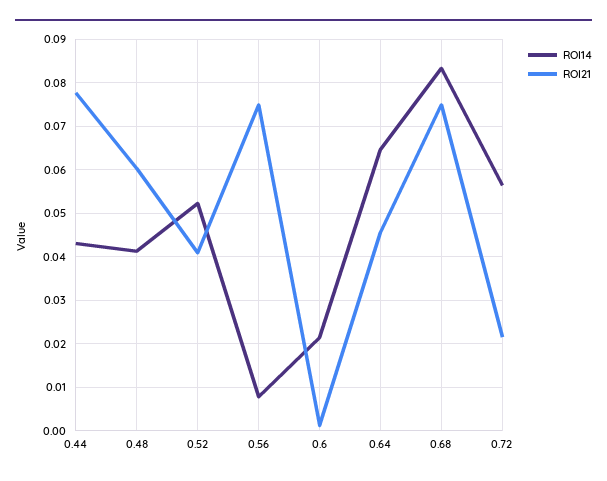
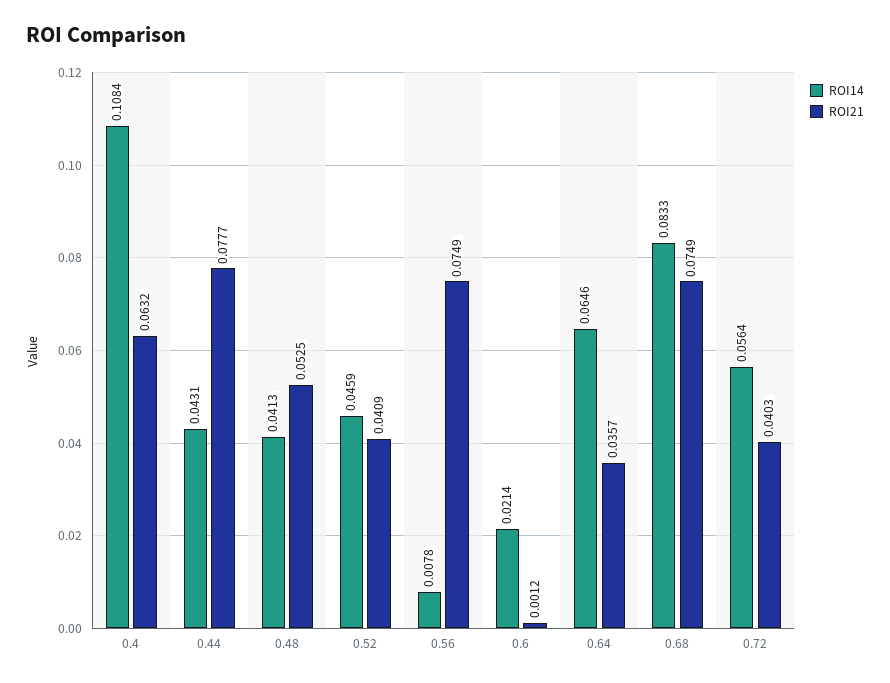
  {
    "ROI14": {
      "0.44": 0.0431,
      "0.48": 0.0413,
-     "0.52": 0.052,
+     "0.52": 0.0459,
      "0.56": 0.0078,
      "0.6": 0.0214,
      "0.64": 0.0646,
      "0.68": 0.0833,
-     "0.72": 0.0564
+     "0.72": 0.0564,
+     "0.4": 0.1084
    },
    "ROI21": {
      "0.44": 0.0777,
-     "0.48": 0.06,
+     "0.48": 0.0525,
      "0.52": 0.0409,
      "0.56": 0.0749,
      "0.6": 0.0012,
-     "0.64": 0.046,
+     "0.64": 0.0357,
      "0.68": 0.0749,
-     "0.72": 0.022
+     "0.72": 0.0403,
+     "0.4": 0.0632
    }
  }

